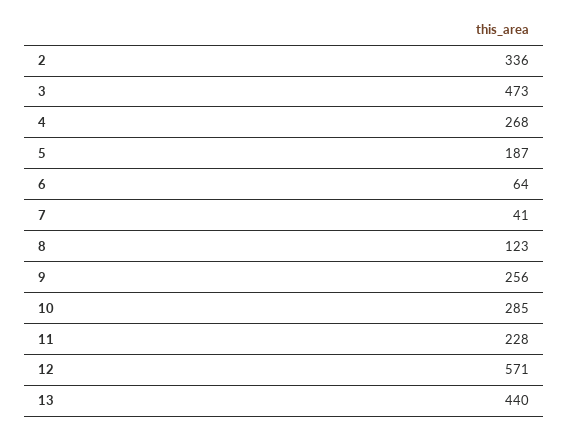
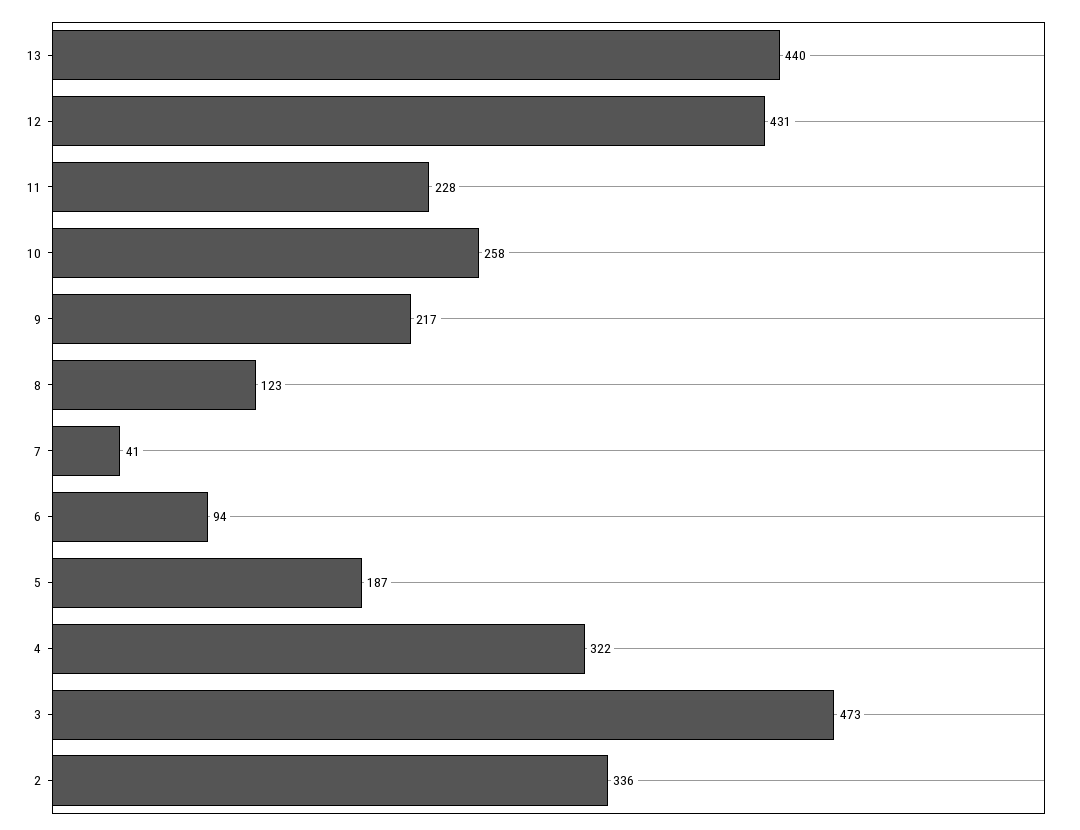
  {
    "2": 336,
    "3": 473,
-   "4": 268,
+   "4": 322,
    "5": 187,
-   "6": 64,
+   "6": 94,
    "7": 41,
    "8": 123,
-   "9": 256,
+   "9": 217,
-   "10": 285,
+   "10": 258,
    "11": 228,
-   "12": 571,
+   "12": 431,
    "13": 440
  }

